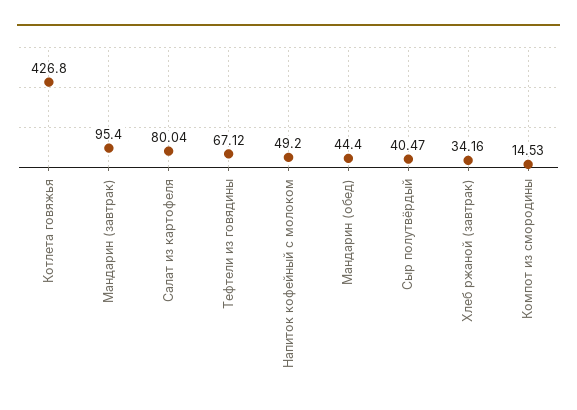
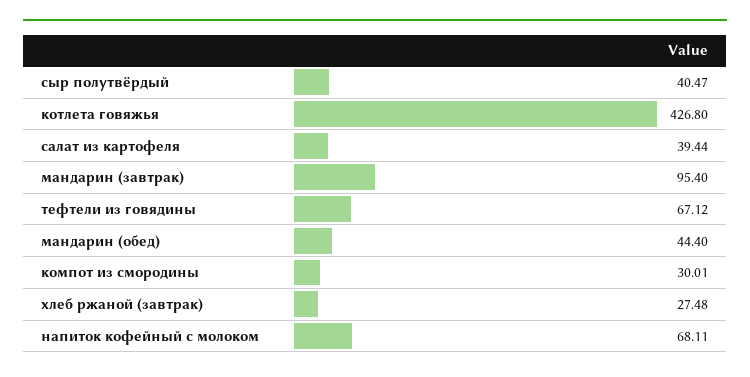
  {
    "Котлета говяжья": 426.8,
    "Мандарин (завтрак)": 95.4,
-   "Салат из картофеля": 80.04,
+   "Салат из картофеля": 39.44,
    "Тефтели из говядины": 67.12,
-   "Напиток кофейный с молоком": 49.2,
+   "Напиток кофейный с молоком": 68.11,
    "Мандарин (обед)": 44.4,
    "Сыр полутвёрдый": 40.47,
-   "Хлеб ржаной (завтрак)": 34.16,
+   "Хлеб ржаной (завтрак)": 27.48,
-   "Компот из смородины": 14.53
+   "Компот из смородины": 30.01
  }

